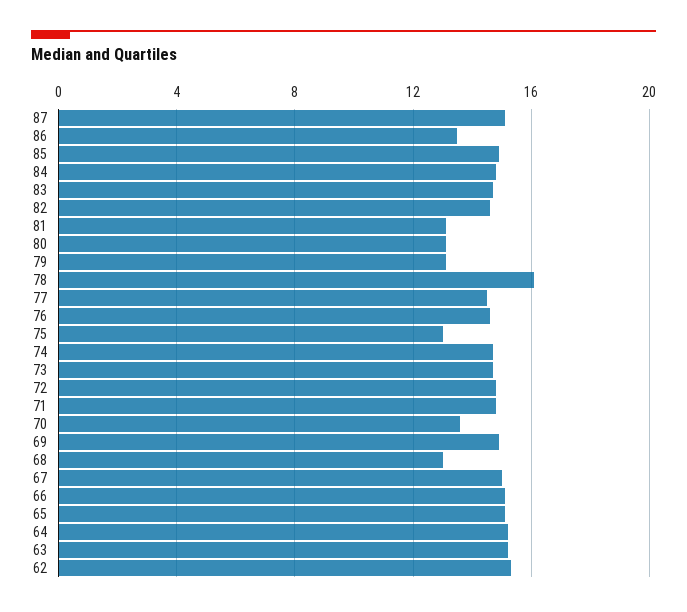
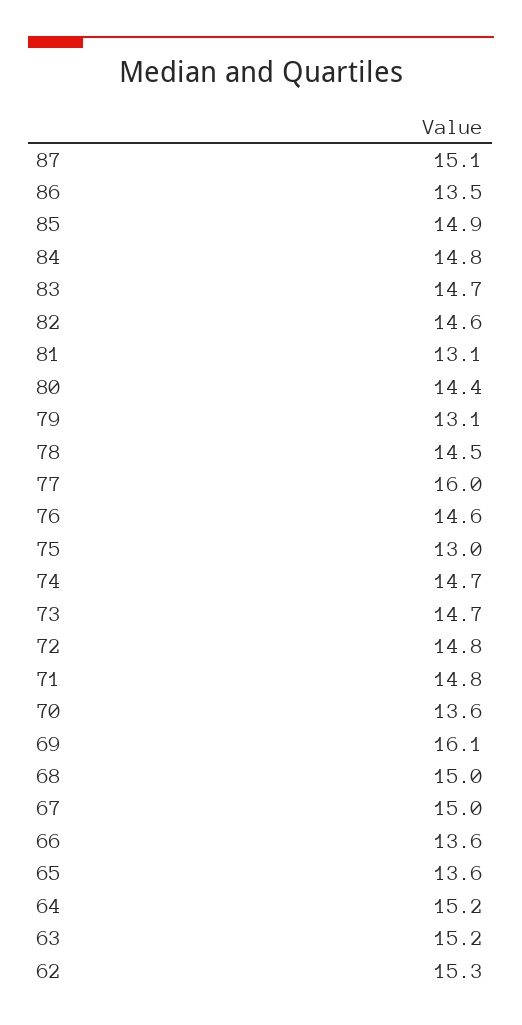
  {
    "87": 15.1,
    "86": 13.5,
    "85": 14.9,
    "84": 14.8,
    "83": 14.7,
    "82": 14.6,
    "81": 13.1,
-   "80": 13,
+   "80": 14.4,
    "79": 13.1,
-   "78": 16,
+   "78": 14.5,
-   "77": 14.5,
+   "77": 16,
    "76": 14.6,
    "75": 13,
    "74": 14.7,
    "73": 14.7,
    "72": 14.8,
    "71": 14.8,
    "70": 13.6,
-   "69": 15,
+   "69": 16.1,
-   "68": 13,
+   "68": 15,
    "67": 15,
-   "66": 15,
+   "66": 13.6,
-   "65": 15,
+   "65": 13.6,
    "64": 15.2,
    "63": 15.2,
    "62": 15.3
  }

